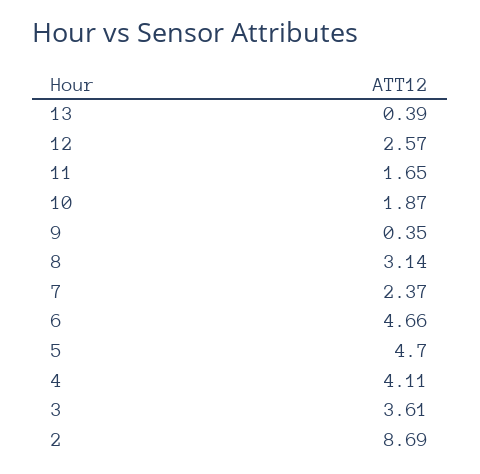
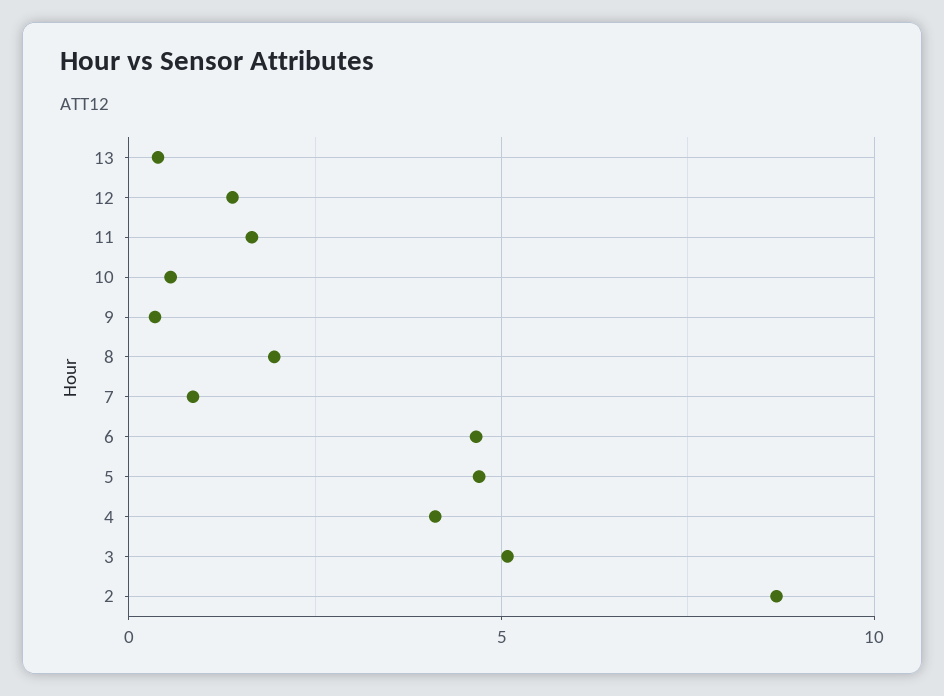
  {
    "13": 0.39,
-   "12": 2.57,
+   "12": 1.5,
    "11": 1.65,
-   "10": 1.87,
+   "10": 0.5,
    "9": 0.35,
-   "8": 3.14,
+   "8": 2,
-   "7": 2.37,
+   "7": 1,
    "6": 4.66,
    "5": 4.7,
    "4": 4.11,
-   "3": 3.61,
+   "3": 5,
    "2": 8.69
  }

